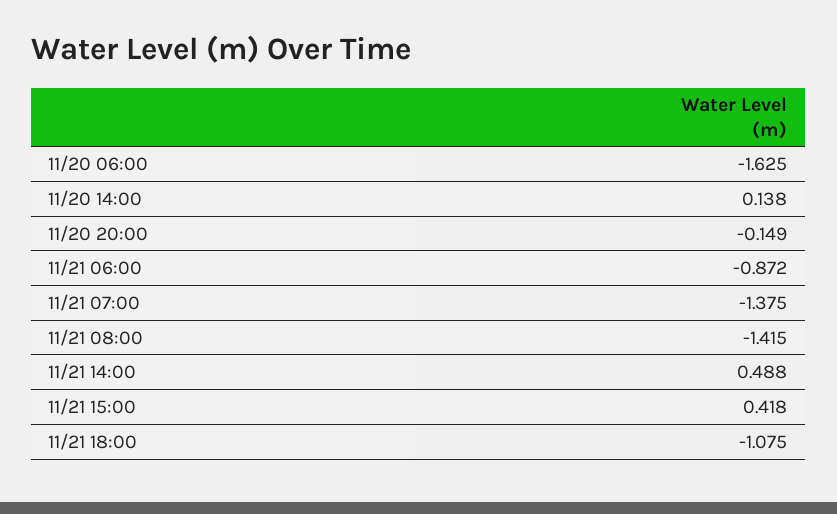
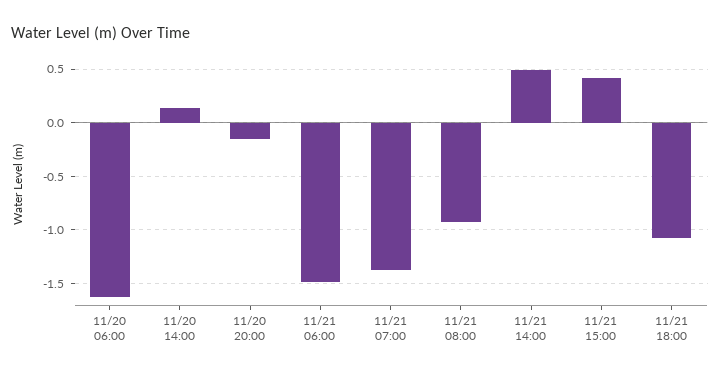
  {
    "11/20 06:00": -1.625,
    "11/20 14:00": 0.138,
    "11/20 20:00": -0.149,
-   "11/21 06:00": -0.872,
+   "11/21 06:00": -1.5,
    "11/21 07:00": -1.375,
-   "11/21 08:00": -1.415,
+   "11/21 08:00": -0.9,
    "11/21 14:00": 0.488,
    "11/21 15:00": 0.418,
    "11/21 18:00": -1.075
  }

